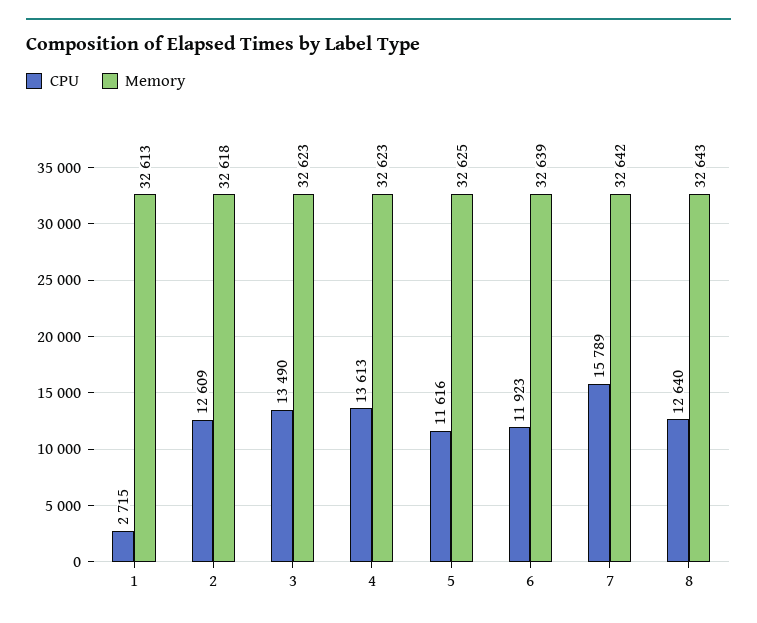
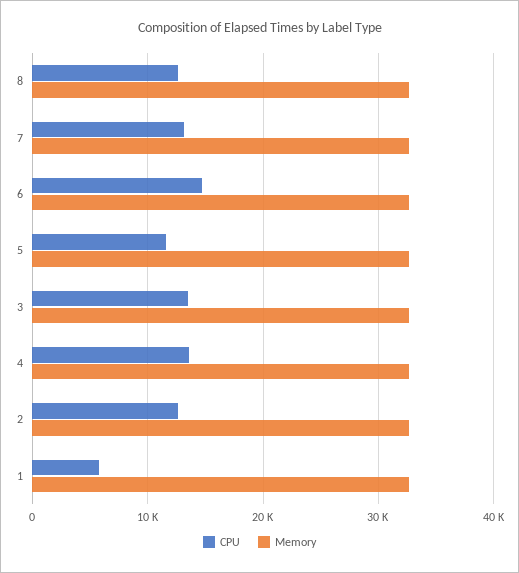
  {
    "CPU": {
-     "1": 2715,
+     "1": 6000,
      "2": 12609,
      "3": 13490,
      "4": 13613,
      "5": 11616,
-     "6": 11923,
+     "6": 15000,
-     "7": 15789,
+     "7": 13000,
      "8": 12640
    },
    "Memory": {
      "1": 32613,
      "2": 32618,
      "3": 32623,
      "4": 32623,
      "5": 32625,
      "6": 32639,
      "7": 32642,
      "8": 32643
    }
  }

